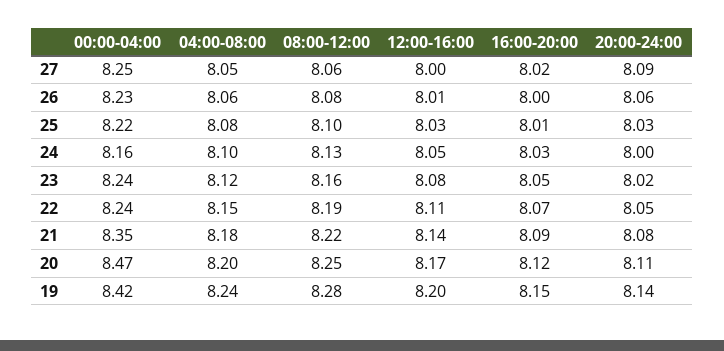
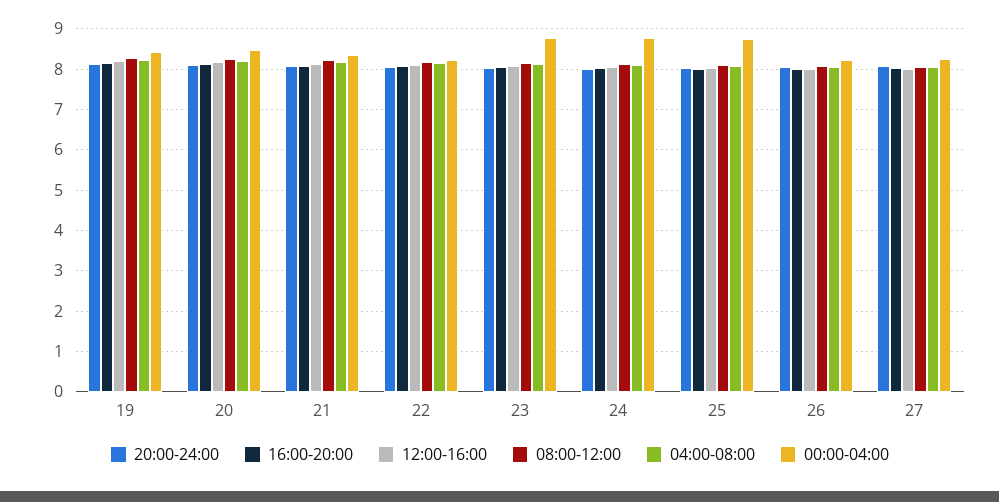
  {
    "00:00-04:00": {
      "27": 8.25,
      "26": 8.23,
-     "25": 8.22,
+     "25": 8.8,
-     "24": 8.16,
+     "24": 8.8,
-     "23": 8.24,
+     "23": 8.8,
      "22": 8.24,
      "21": 8.35,
      "20": 8.47,
      "19": 8.42
    },
    "04:00-08:00": {
      "27": 8.05,
      "26": 8.06,
      "25": 8.08,
      "24": 8.1,
      "23": 8.12,
      "22": 8.15,
      "21": 8.18,
      "20": 8.2,
      "19": 8.24
    },
    "08:00-12:00": {
      "27": 8.06,
      "26": 8.08,
      "25": 8.1,
      "24": 8.13,
      "23": 8.16,
      "22": 8.19,
      "21": 8.22,
      "20": 8.25,
      "19": 8.28
    },
    "12:00-16:00": {
      "27": 8,
      "26": 8.01,
      "25": 8.03,
      "24": 8.05,
      "23": 8.08,
      "22": 8.11,
      "21": 8.14,
      "20": 8.17,
      "19": 8.2
    },
    "16:00-20:00": {
      "27": 8.02,
      "26": 8,
      "25": 8.01,
      "24": 8.03,
      "23": 8.05,
      "22": 8.07,
      "21": 8.09,
      "20": 8.12,
      "19": 8.15
    },
    "20:00-24:00": {
      "27": 8.09,
      "26": 8.06,
      "25": 8.03,
      "24": 8,
      "23": 8.02,
      "22": 8.05,
      "21": 8.08,
      "20": 8.11,
      "19": 8.14
    }
  }

